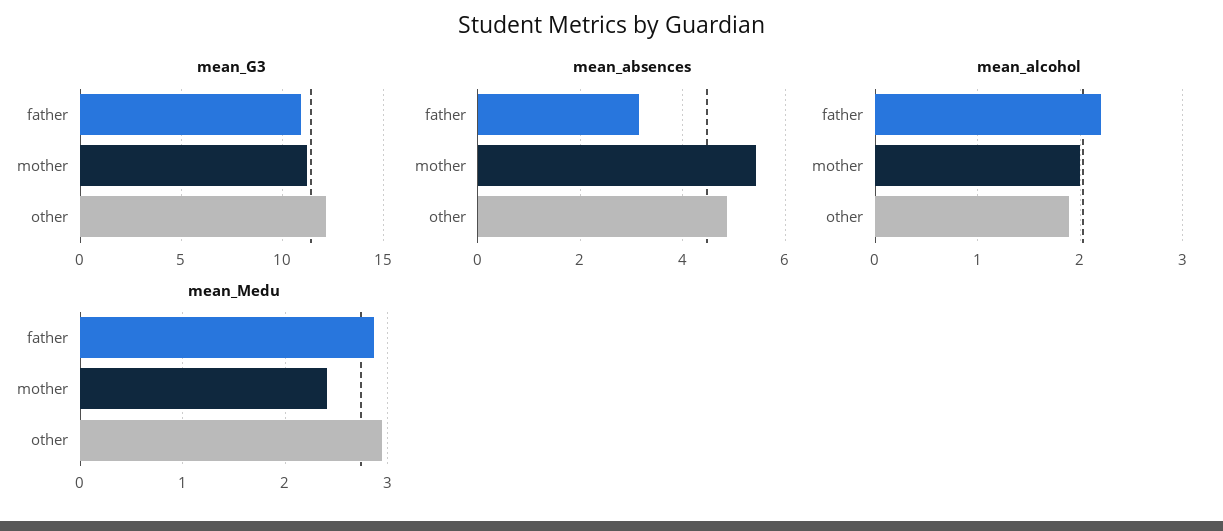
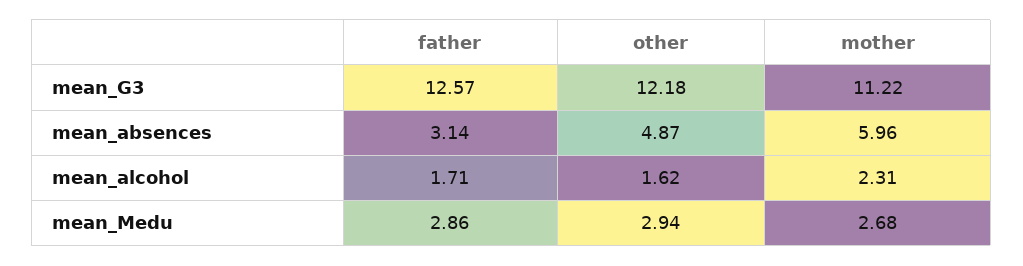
  {
    "mean_G3": {
-     "father": 11,
+     "father": 12.57,
      "mother": 11.22,
      "other": 12.18
    },
    "mean_absences": {
      "father": 3.14,
-     "mother": 5.4,
+     "mother": 5.96,
      "other": 4.87
    },
    "mean_alcohol": {
-     "father": 2.2,
+     "father": 1.71,
-     "mother": 2,
+     "mother": 2.31,
-     "other": 1.9
+     "other": 1.62
    },
    "mean_Medu": {
      "father": 2.86,
-     "mother": 2.4,
+     "mother": 2.68,
      "other": 2.94
    }
  }

